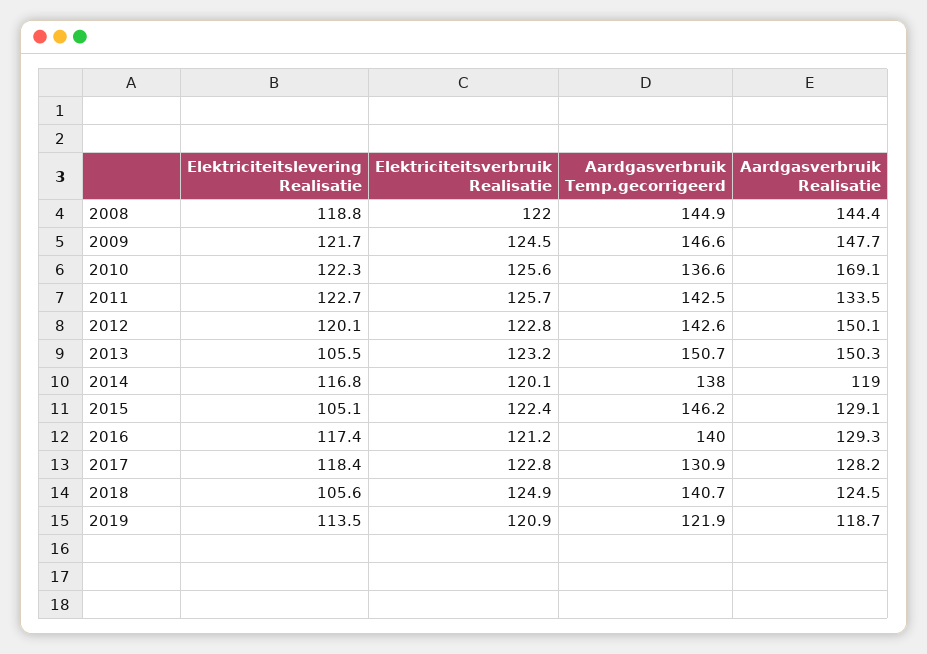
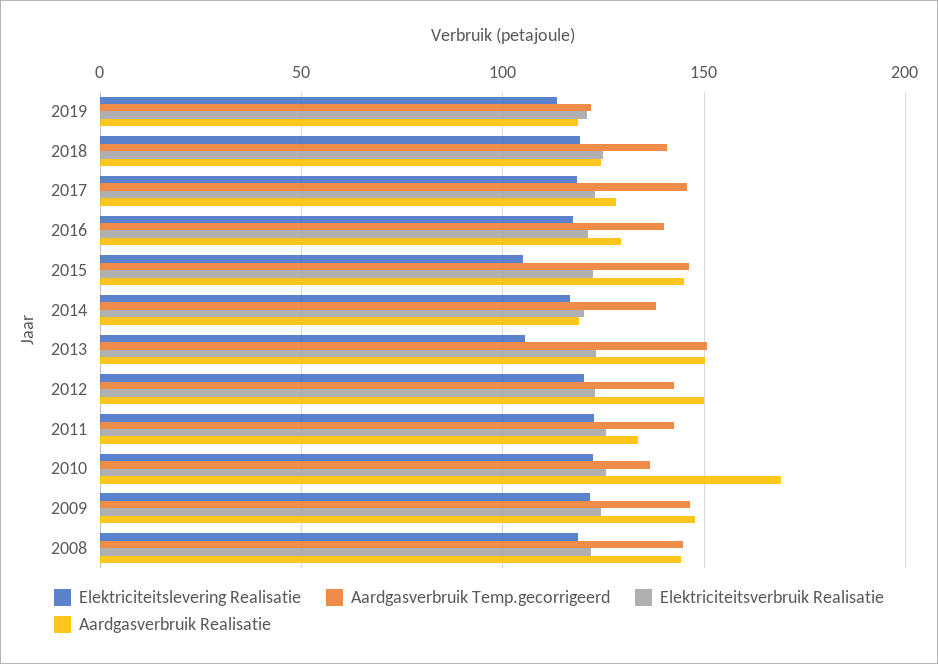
  {
    "Elektriciteitslevering Realisatie": {
      "2008": 118.8,
      "2009": 121.7,
      "2010": 122.3,
      "2011": 122.7,
      "2012": 120.1,
      "2013": 105.5,
      "2014": 116.8,
      "2015": 105.1,
      "2016": 117.4,
      "2017": 118.4,
-     "2018": 105.6,
+     "2018": 120,
      "2019": 113.5
    },
    "Elektriciteitsverbruik Realisatie": {
      "2008": 122,
      "2009": 124.5,
      "2010": 125.6,
      "2011": 125.7,
      "2012": 122.8,
      "2013": 123.2,
      "2014": 120.1,
      "2015": 122.4,
      "2016": 121.2,
      "2017": 122.8,
      "2018": 124.9,
      "2019": 120.9
    },
    "Aardgasverbruik Temp.gecorrigeerd": {
      "2008": 144.9,
      "2009": 146.6,
      "2010": 136.6,
      "2011": 142.5,
      "2012": 142.6,
      "2013": 150.7,
      "2014": 138,
      "2015": 146.2,
      "2016": 140,
-     "2017": 130.9,
+     "2017": 145,
      "2018": 140.7,
      "2019": 121.9
    },
    "Aardgasverbruik Realisatie": {
      "2008": 144.4,
      "2009": 147.7,
      "2010": 169.1,
      "2011": 133.5,
      "2012": 150.1,
      "2013": 150.3,
      "2014": 119,
-     "2015": 129.1,
+     "2015": 145,
      "2016": 129.3,
      "2017": 128.2,
      "2018": 124.5,
      "2019": 118.7
    }
  }

